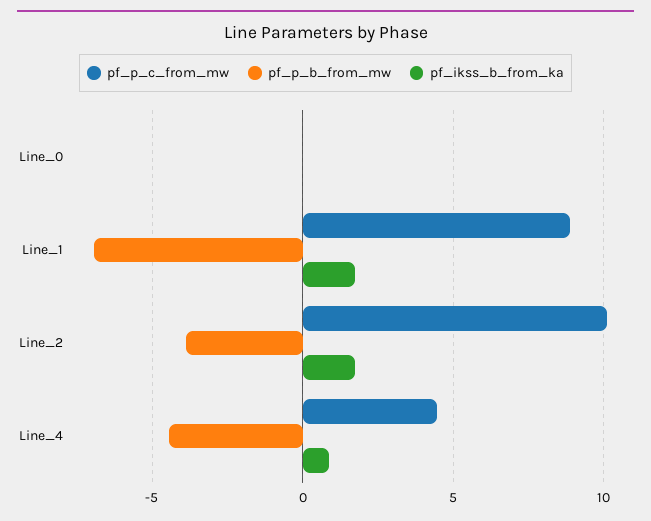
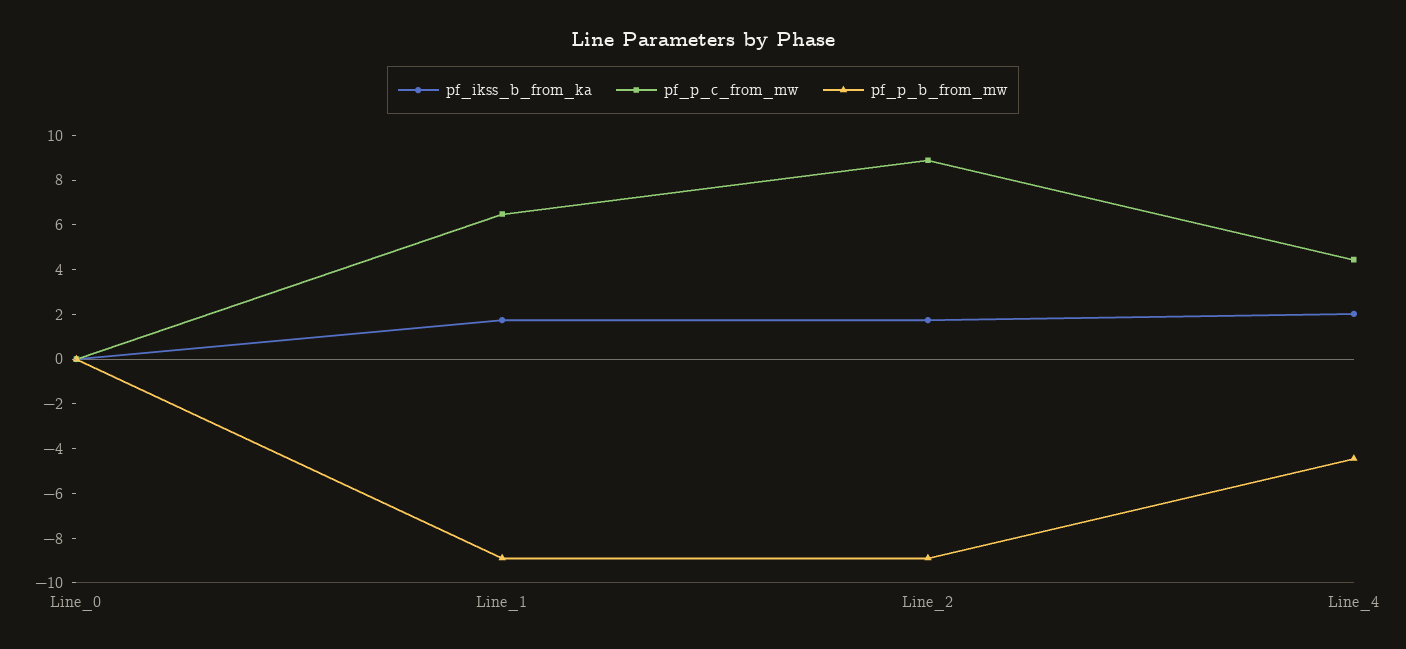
  {
    "pf_p_c_from_mw": {
      "Line_0": 0,
-     "Line_1": 9,
+     "Line_1": 6.5,
-     "Line_2": 10,
+     "Line_2": 9,
      "Line_4": 4.5
    },
    "pf_p_b_from_mw": {
      "Line_0": 0,
-     "Line_1": -7,
+     "Line_1": -9,
-     "Line_2": -4,
+     "Line_2": -9,
      "Line_4": -4.5
    },
    "pf_ikss_b_from_ka": {
      "Line_0": 0,
      "Line_1": 1.5,
      "Line_2": 1.5,
-     "Line_4": 1
+     "Line_4": 2
    }
  }

